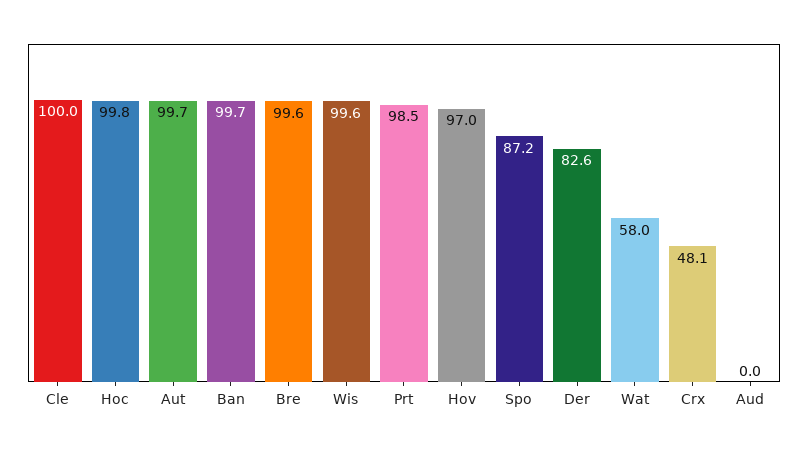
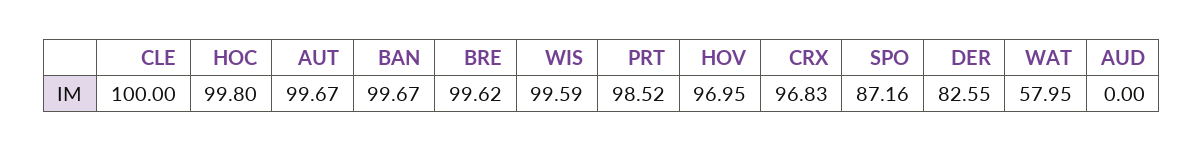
  {
    "Cle": 100,
    "Hoc": 99.8,
    "Aut": 99.67,
    "Ban": 99.67,
    "Bre": 99.62,
    "Wis": 99.59,
    "Prt": 98.52,
    "Hov": 96.95,
    "Spo": 87.16,
    "Der": 82.55,
    "Wat": 57.95,
-   "Crx": 48.1,
+   "Crx": 96.83,
    "Aud": 0
  }

